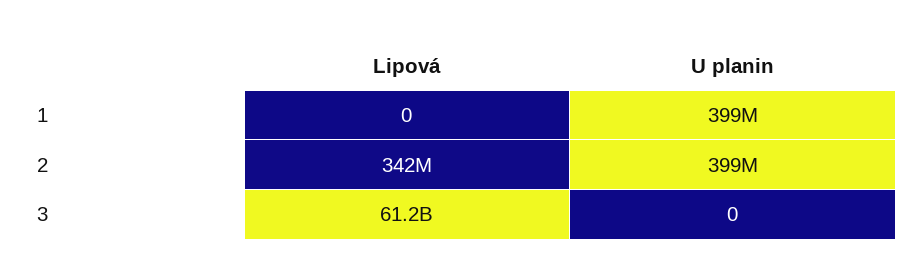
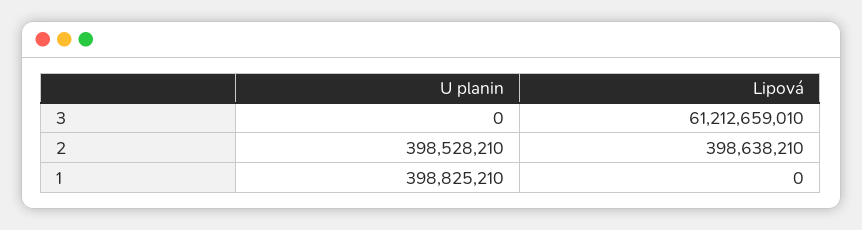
  {
    "Lipová": {
      "1": 0,
-     "2": 342000000,
+     "2": 398638210,
      "3": 61212659010
    },
    "U planin": {
      "1": 398825210,
      "2": 398528210,
      "3": 0
    }
  }

